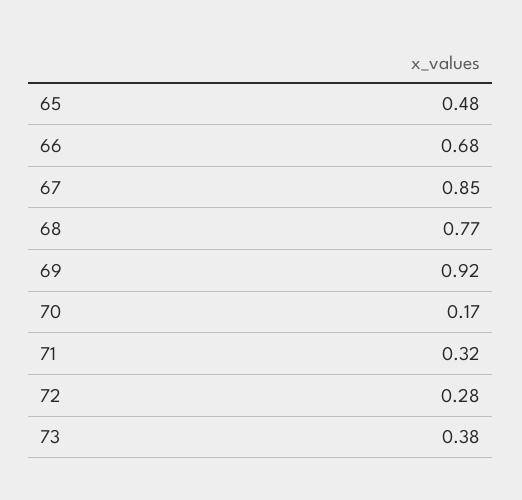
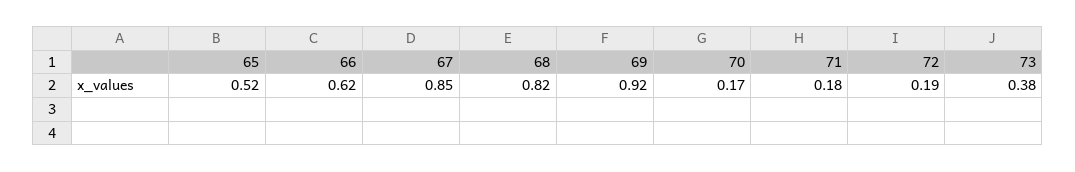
  {
-   "65": 0.48,
+   "65": 0.52,
-   "66": 0.68,
+   "66": 0.62,
    "67": 0.85,
-   "68": 0.77,
+   "68": 0.82,
    "69": 0.92,
    "70": 0.17,
-   "71": 0.32,
+   "71": 0.18,
-   "72": 0.28,
+   "72": 0.19,
    "73": 0.38
  }

